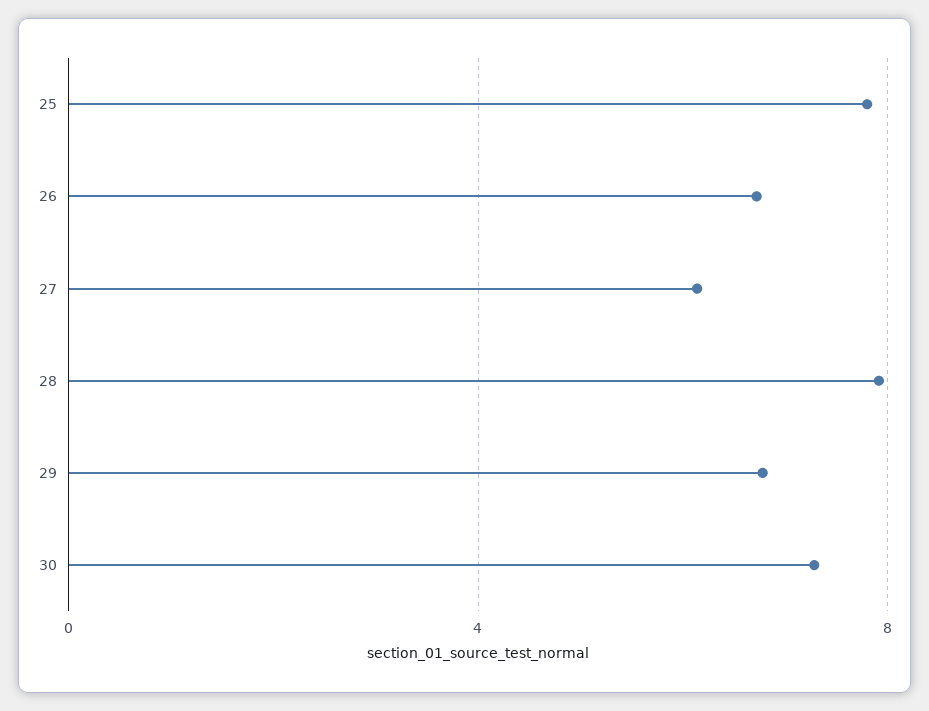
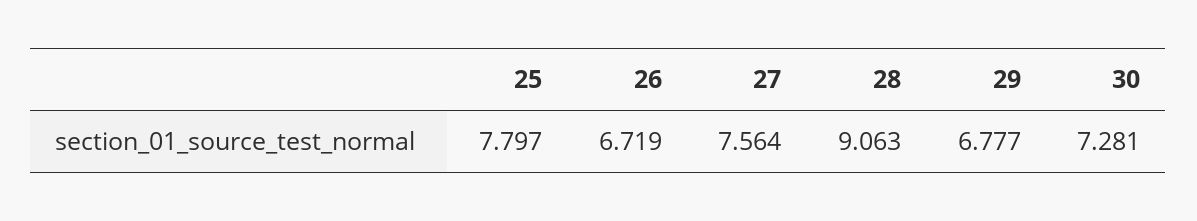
  {
    "25": 7.797,
    "26": 6.719,
-   "27": 6,
+   "27": 7.564,
-   "28": 8,
+   "28": 9.063,
    "29": 6.777,
    "30": 7.281
  }

